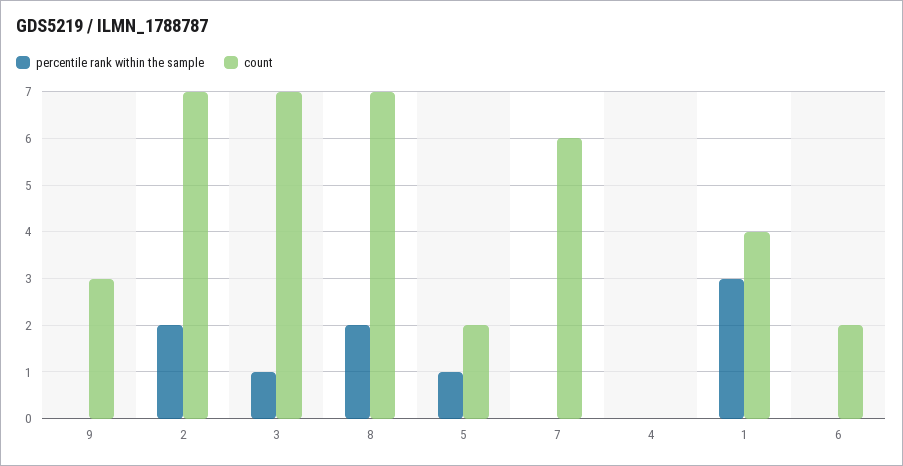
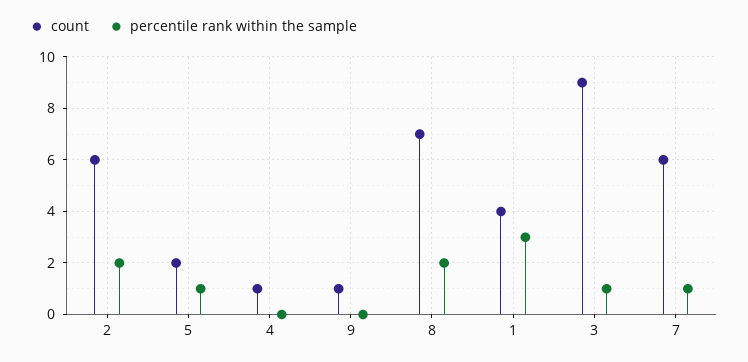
  {
    "percentile rank within the sample": {
      "9": 0,
      "2": 2,
      "3": 1,
      "8": 2,
      "5": 1,
-     "7": 0,
+     "7": 1,
      "4": 0,
-     "1": 3,
+     "1": 3
-     "6": 0
    },
    "count": {
-     "9": 3,
+     "9": 1,
-     "2": 7,
+     "2": 6,
-     "3": 7,
+     "3": 9,
      "8": 7,
      "5": 2,
      "7": 6,
-     "4": 0,
+     "4": 1,
-     "1": 4,
+     "1": 4
-     "6": 2
    }
  }

